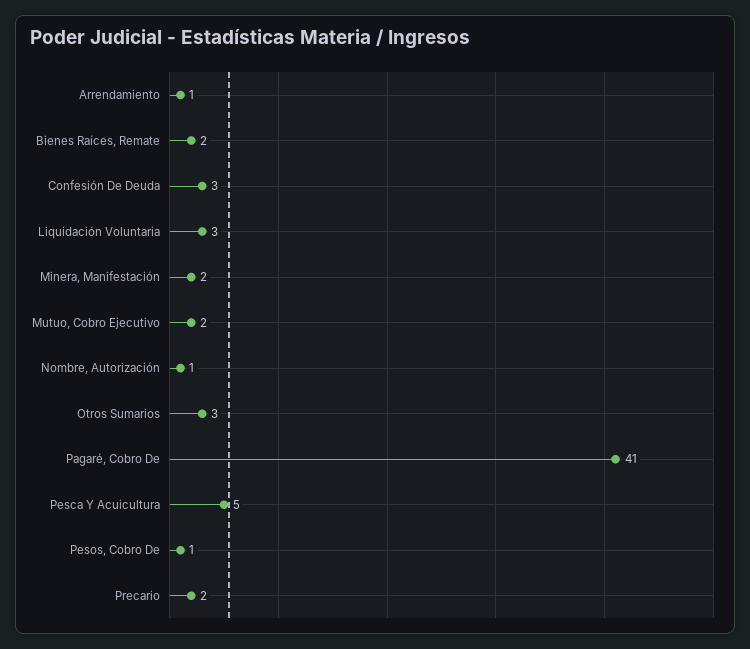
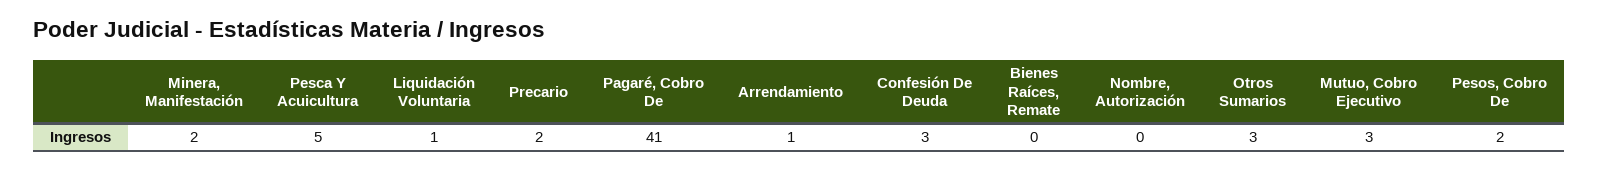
  {
    "Arrendamiento": 1,
-   "Bienes Raíces, Remate": 2,
+   "Bienes Raíces, Remate": 0,
    "Confesión De Deuda": 3,
-   "Liquidación Voluntaria": 3,
+   "Liquidación Voluntaria": 1,
    "Minera, Manifestación": 2,
-   "Mutuo, Cobro Ejecutivo": 2,
+   "Mutuo, Cobro Ejecutivo": 3,
-   "Nombre, Autorización": 1,
+   "Nombre, Autorización": 0,
    "Otros Sumarios": 3,
    "Pagaré, Cobro De": 41,
    "Pesca Y Acuicultura": 5,
-   "Pesos, Cobro De": 1,
+   "Pesos, Cobro De": 2,
    "Precario": 2
  }

